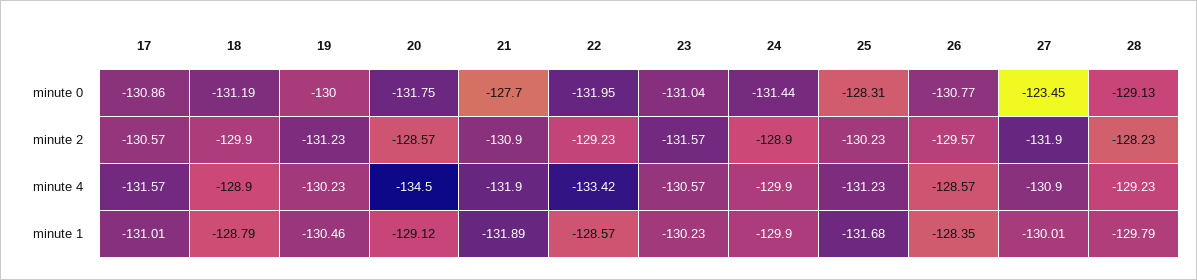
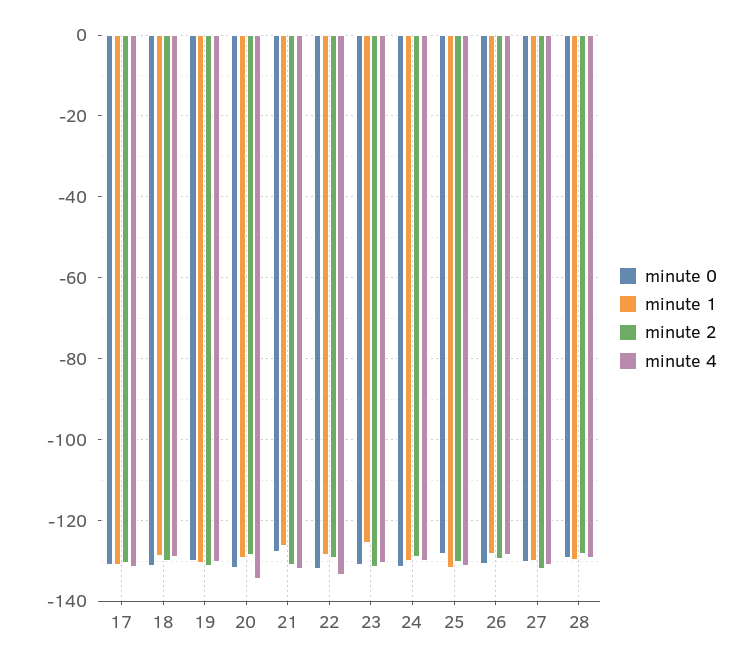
  {
    "minute 0": {
      "17": -130.86,
      "18": -131.19,
      "19": -130,
      "20": -131.75,
      "21": -127.7,
      "22": -131.95,
      "23": -131.04,
      "24": -131.44,
      "25": -128.31,
      "26": -130.77,
-     "27": -123.45,
+     "27": -130,
      "28": -129.13
    },
    "minute 2": {
      "17": -130.57,
      "18": -129.9,
      "19": -131.23,
      "20": -128.57,
      "21": -130.9,
      "22": -129.23,
      "23": -131.57,
      "24": -128.9,
      "25": -130.23,
      "26": -129.57,
      "27": -131.9,
      "28": -128.23
    },
    "minute 4": {
      "17": -131.57,
      "18": -128.9,
      "19": -130.23,
      "20": -134.5,
      "21": -131.9,
      "22": -133.42,
      "23": -130.57,
      "24": -129.9,
      "25": -131.23,
      "26": -128.57,
      "27": -130.9,
      "28": -129.23
    },
    "minute 1": {
      "17": -131.01,
      "18": -128.79,
      "19": -130.46,
      "20": -129.12,
-     "21": -131.89,
+     "21": -126,
      "22": -128.57,
-     "23": -130.23,
+     "23": -126,
      "24": -129.9,
      "25": -131.68,
      "26": -128.35,
      "27": -130.01,
      "28": -129.79
    }
  }

